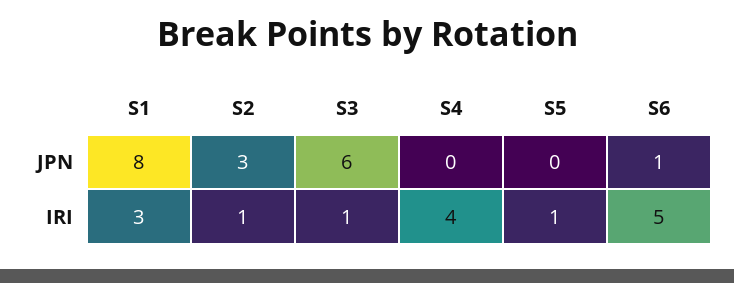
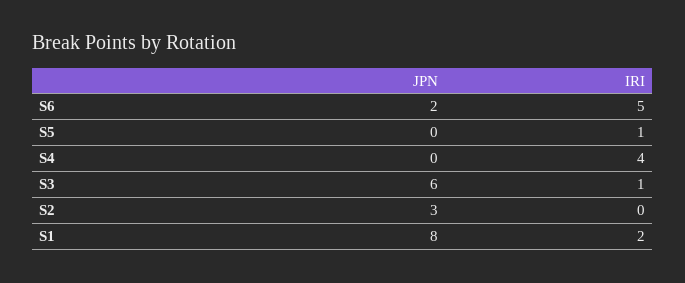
  {
    "S1": {
      "JPN": 8,
-     "IRI": 3
+     "IRI": 2
    },
    "S2": {
      "JPN": 3,
-     "IRI": 1
+     "IRI": 0
    },
    "S3": {
      "JPN": 6,
      "IRI": 1
    },
    "S4": {
      "JPN": 0,
      "IRI": 4
    },
    "S5": {
      "JPN": 0,
      "IRI": 1
    },
    "S6": {
-     "JPN": 1,
+     "JPN": 2,
      "IRI": 5
    }
  }

